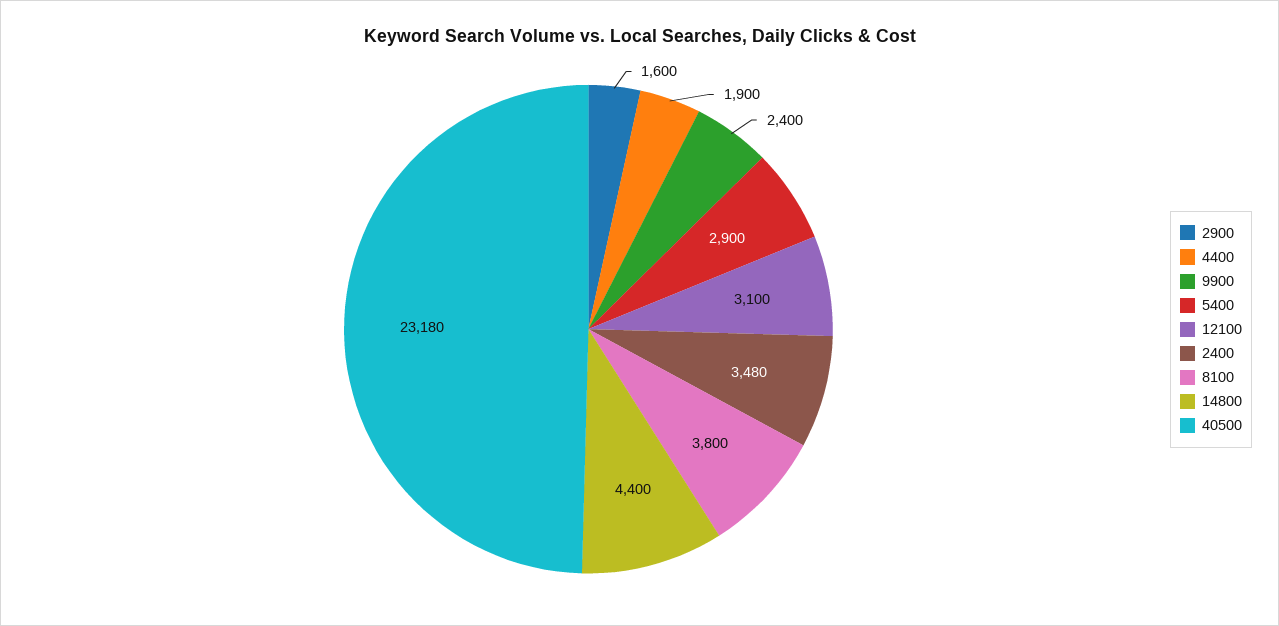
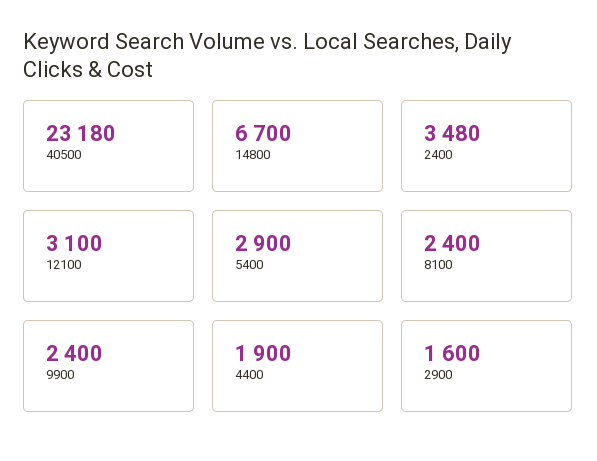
  {
    "2900": 1600,
    "4400": 1900,
    "9900": 2400,
    "5400": 2900,
    "12100": 3100,
    "2400": 3480,
-   "8100": 3800,
+   "8100": 2400,
-   "14800": 4400,
+   "14800": 6700,
    "40500": 23180
  }

